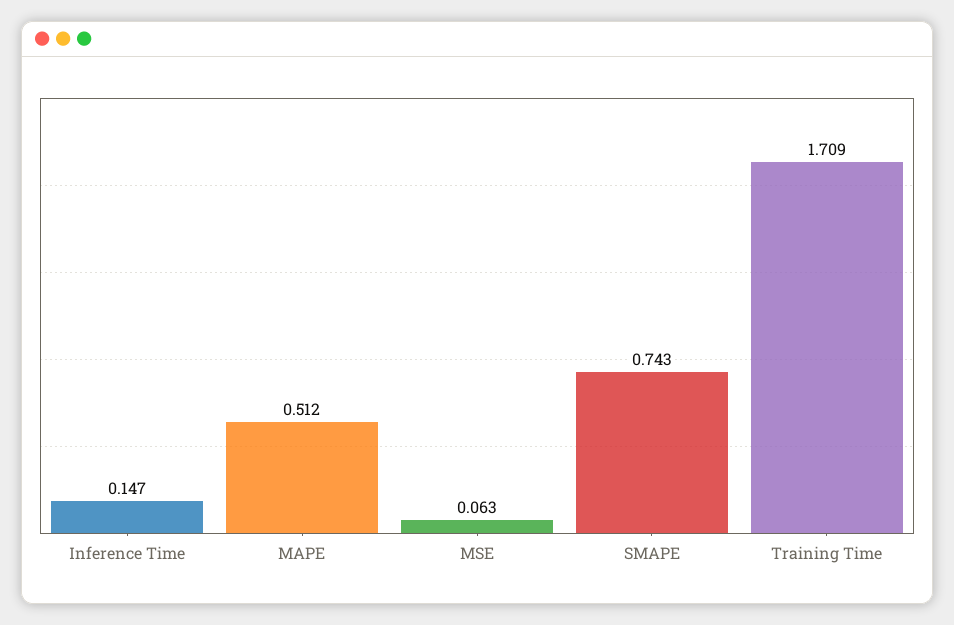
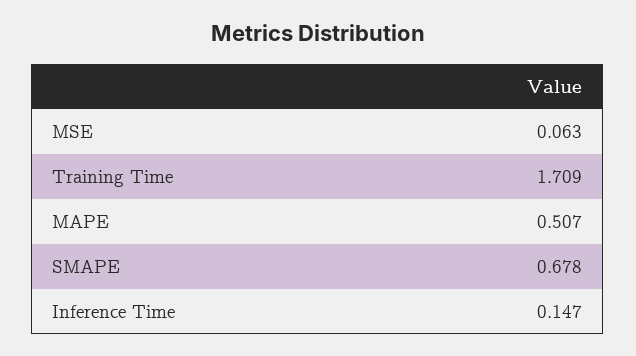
  {
    "Inference Time": 0.147,
-   "MAPE": 0.512,
+   "MAPE": 0.507,
    "MSE": 0.063,
-   "SMAPE": 0.743,
+   "SMAPE": 0.678,
    "Training Time": 1.709
  }

